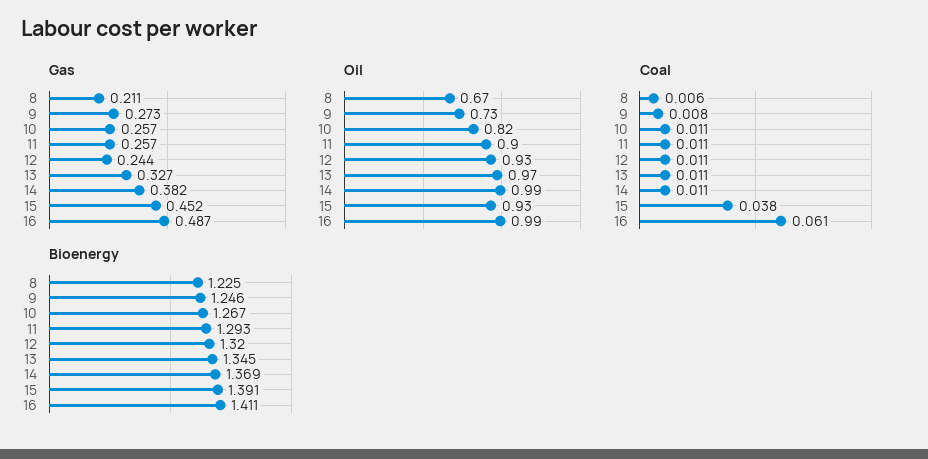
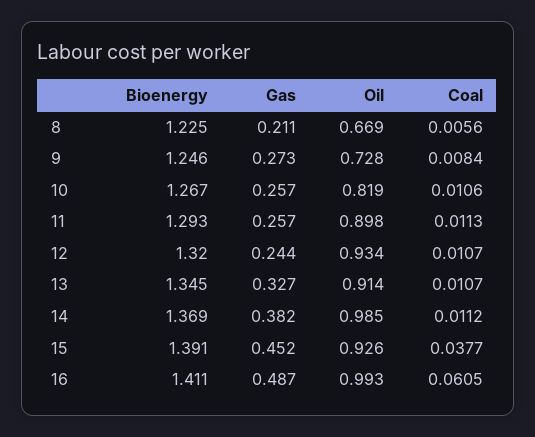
  {
    "Gas": {
      "8": 0.211,
      "9": 0.273,
      "10": 0.257,
      "11": 0.257,
      "12": 0.244,
      "13": 0.327,
      "14": 0.382,
      "15": 0.452,
      "16": 0.487
    },
    "Oil": {
      "8": 0.669,
      "9": 0.728,
      "10": 0.819,
      "11": 0.898,
      "12": 0.934,
-     "13": 0.97,
+     "13": 0.914,
      "14": 0.985,
      "15": 0.926,
      "16": 0.993
    },
    "Coal": {
      "8": 0.0056,
      "9": 0.0084,
      "10": 0.0106,
      "11": 0.0113,
      "12": 0.0107,
      "13": 0.0107,
      "14": 0.0112,
      "15": 0.0377,
      "16": 0.0605
    },
    "Bioenergy": {
      "8": 1.225,
      "9": 1.246,
      "10": 1.267,
      "11": 1.293,
      "12": 1.32,
      "13": 1.345,
      "14": 1.369,
      "15": 1.391,
      "16": 1.411
    }
  }

